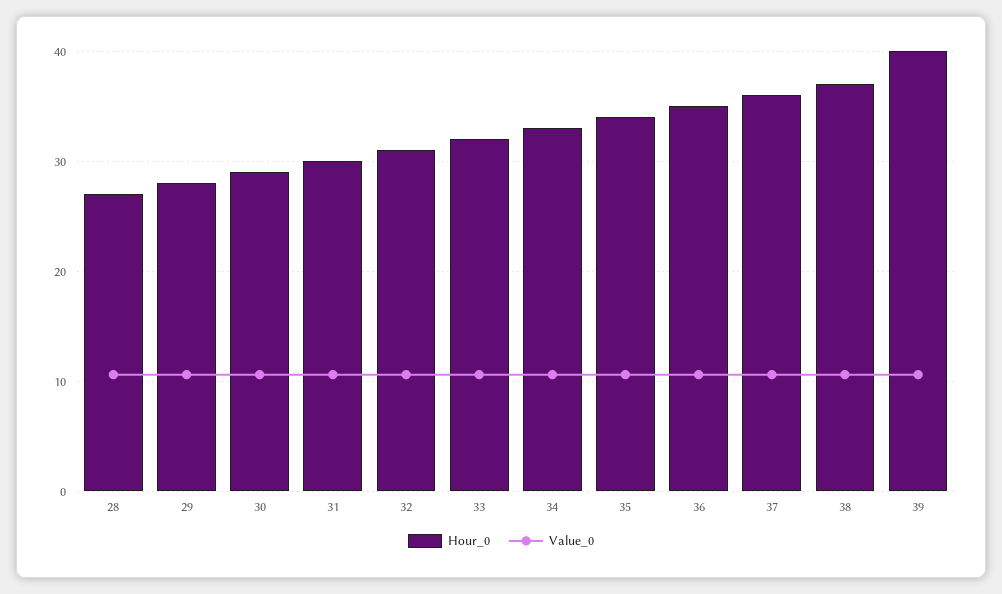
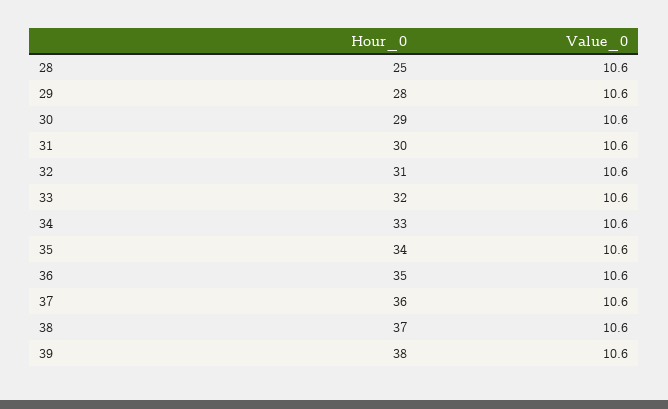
  {
    "Hour_0": {
-     "28": 27,
+     "28": 25,
      "29": 28,
      "30": 29,
      "31": 30,
      "32": 31,
      "33": 32,
      "34": 33,
      "35": 34,
      "36": 35,
      "37": 36,
      "38": 37,
-     "39": 40
+     "39": 38
    },
    "Value_0": {
      "28": 10.6,
      "29": 10.6,
      "30": 10.6,
      "31": 10.6,
      "32": 10.6,
      "33": 10.6,
      "34": 10.6,
      "35": 10.6,
      "36": 10.6,
      "37": 10.6,
      "38": 10.6,
      "39": 10.6
    }
  }

